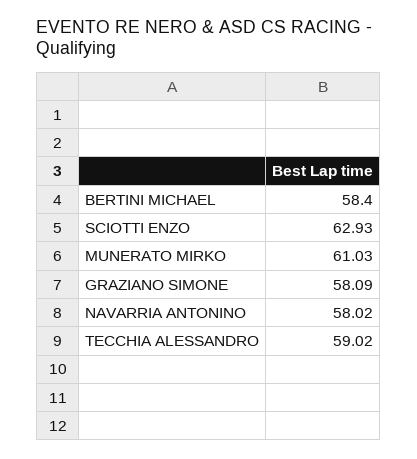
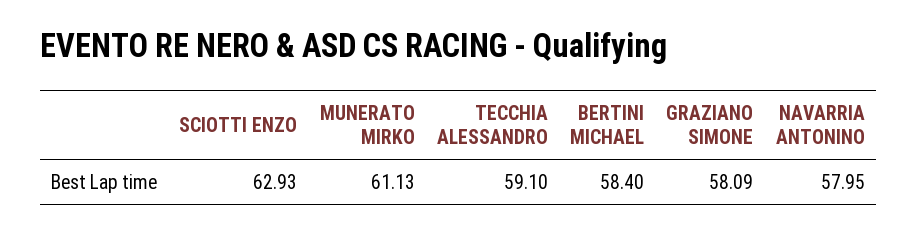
  {
    "BERTINI MICHAEL": 58.4,
    "SCIOTTI ENZO": 62.93,
-   "MUNERATO MIRKO": 61.03,
+   "MUNERATO MIRKO": 61.13,
    "GRAZIANO SIMONE": 58.09,
-   "NAVARRIA ANTONINO": 58.02,
+   "NAVARRIA ANTONINO": 57.95,
-   "TECCHIA ALESSANDRO": 59.02
+   "TECCHIA ALESSANDRO": 59.1
  }

